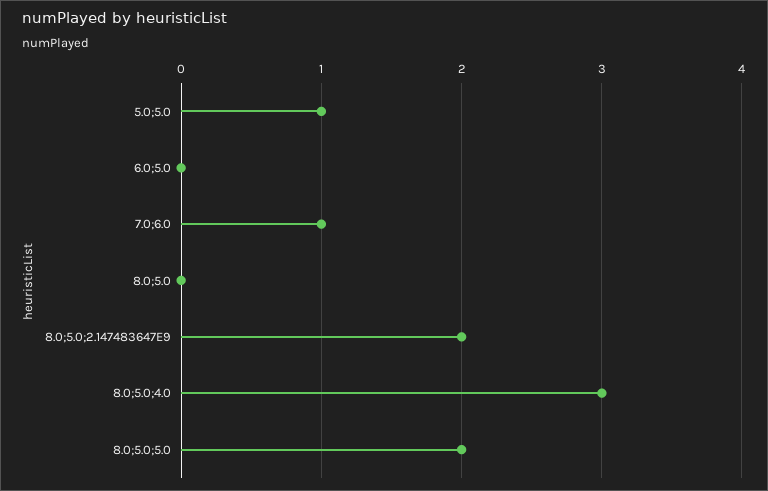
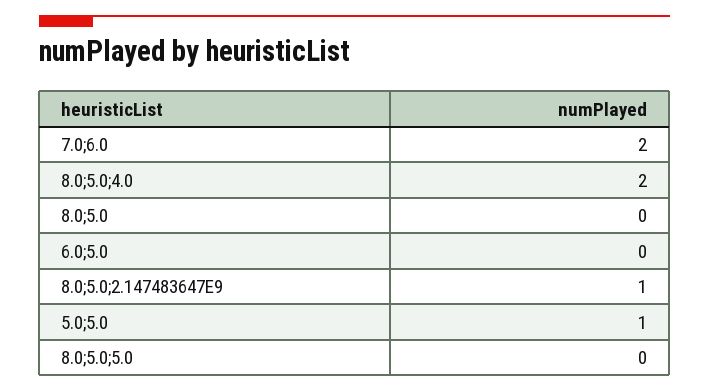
  {
    "5.0;5.0": 1,
    "6.0;5.0": 0,
-   "7.0;6.0": 1,
+   "7.0;6.0": 2,
    "8.0;5.0": 0,
-   "8.0;5.0;2.147483647E9": 2,
+   "8.0;5.0;2.147483647E9": 1,
-   "8.0;5.0;4.0": 3,
+   "8.0;5.0;4.0": 2,
-   "8.0;5.0;5.0": 2
+   "8.0;5.0;5.0": 0
  }

